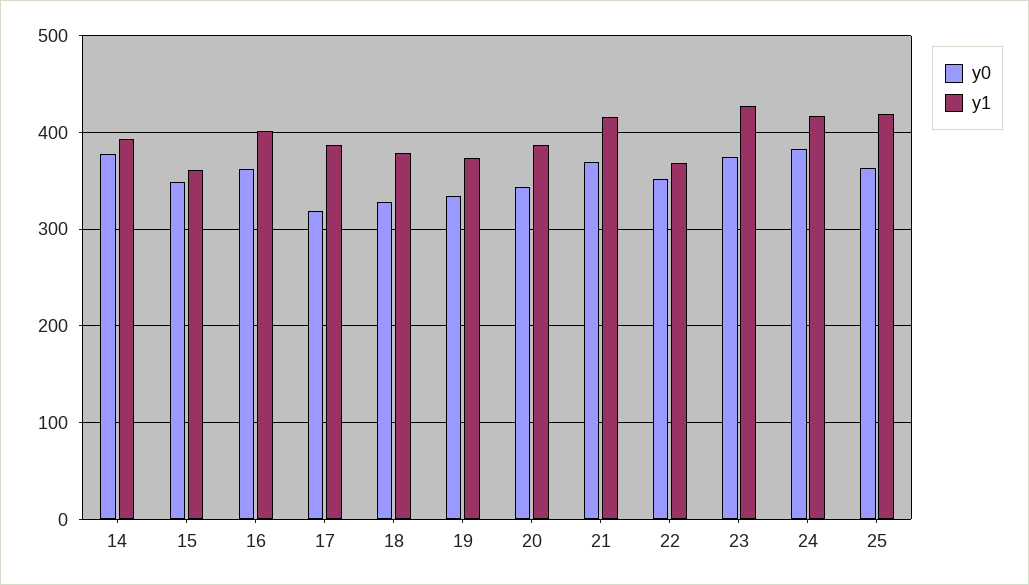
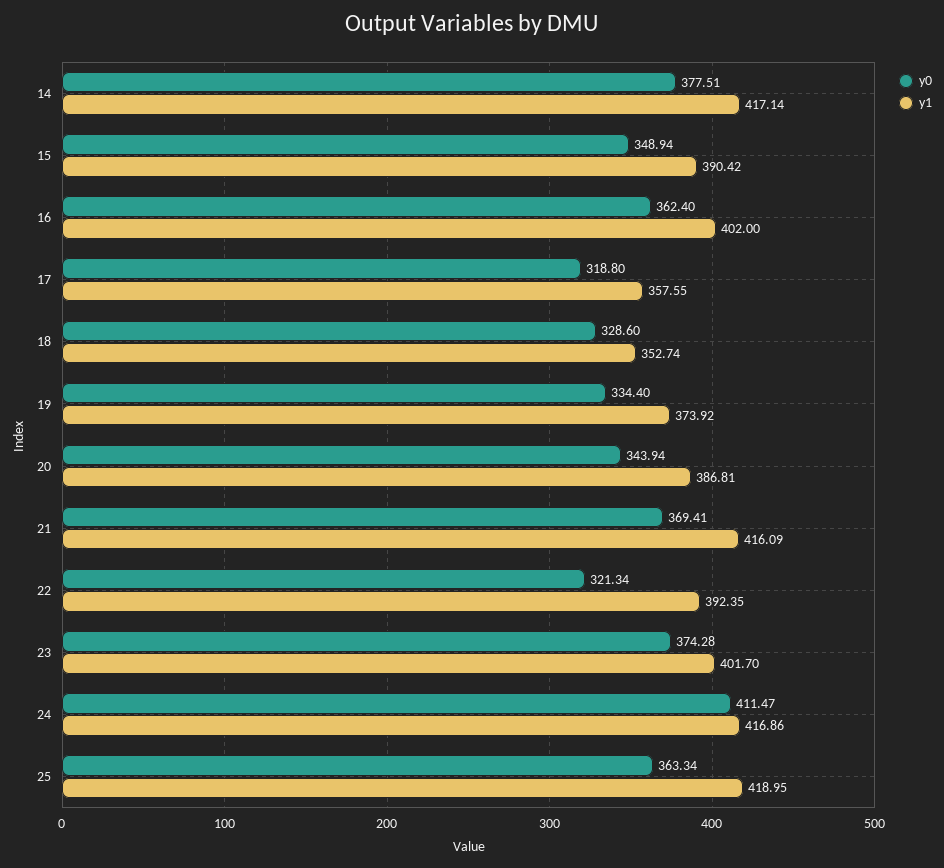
  {
    "y0": {
      "14": 377.51,
      "15": 348.94,
      "16": 362.4,
      "17": 318.8,
      "18": 328.6,
      "19": 334.4,
      "20": 343.94,
      "21": 369.41,
-     "22": 350,
+     "22": 321.34,
      "23": 374.28,
-     "24": 380,
+     "24": 411.47,
      "25": 363.34
    },
    "y1": {
-     "14": 390,
+     "14": 417.14,
-     "15": 360,
+     "15": 390.42,
      "16": 402,
-     "17": 390,
+     "17": 357.55,
-     "18": 380,
+     "18": 352.74,
      "19": 373.92,
      "20": 386.81,
      "21": 416.09,
-     "22": 370,
+     "22": 392.35,
-     "23": 430,
+     "23": 401.7,
      "24": 416.86,
      "25": 418.95
    }
  }

